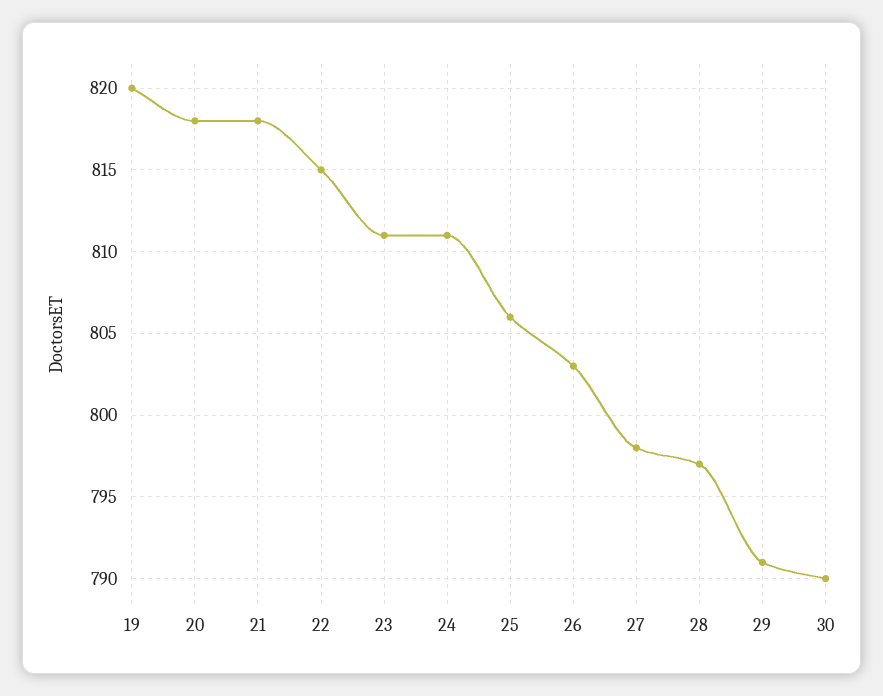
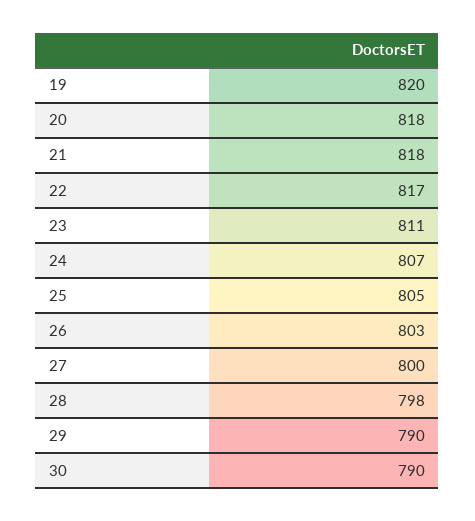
  {
    "19": 820,
    "20": 818,
    "21": 818,
-   "22": 815,
+   "22": 817,
    "23": 811,
-   "24": 811,
+   "24": 807,
-   "25": 806,
+   "25": 805,
    "26": 803,
-   "27": 798,
+   "27": 800,
-   "28": 797,
+   "28": 798,
-   "29": 791,
+   "29": 790,
    "30": 790
  }

